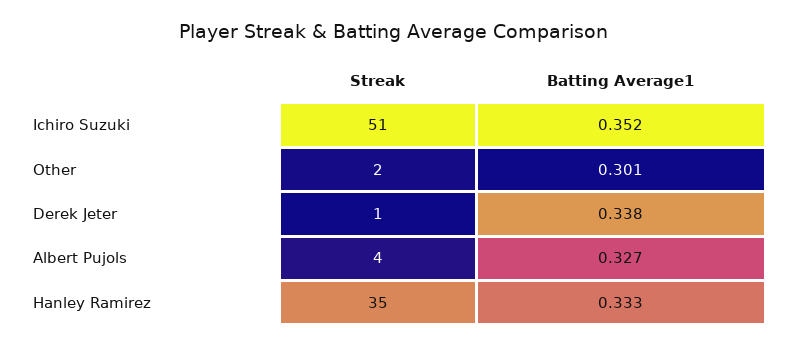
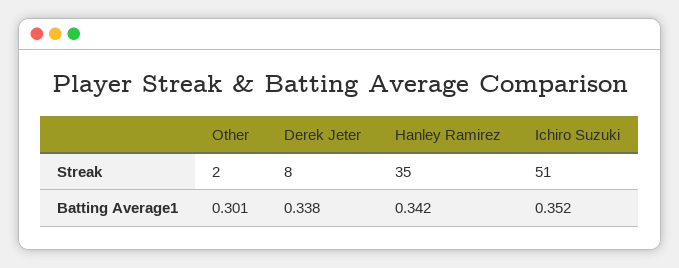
  {
    "Streak": {
      "Ichiro Suzuki": 51,
      "Other": 2,
-     "Derek Jeter": 1,
+     "Derek Jeter": 8,
-     "Albert Pujols": 4,
      "Hanley Ramirez": 35
    },
    "Batting Average1": {
      "Ichiro Suzuki": 0.352,
      "Other": 0.301,
      "Derek Jeter": 0.338,
-     "Albert Pujols": 0.327,
-     "Hanley Ramirez": 0.333
+     "Hanley Ramirez": 0.342
    }
  }

